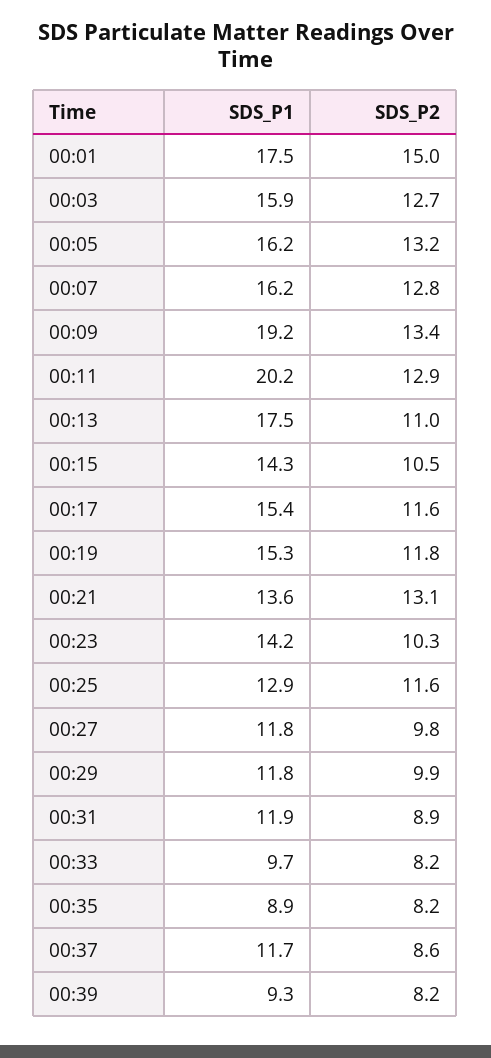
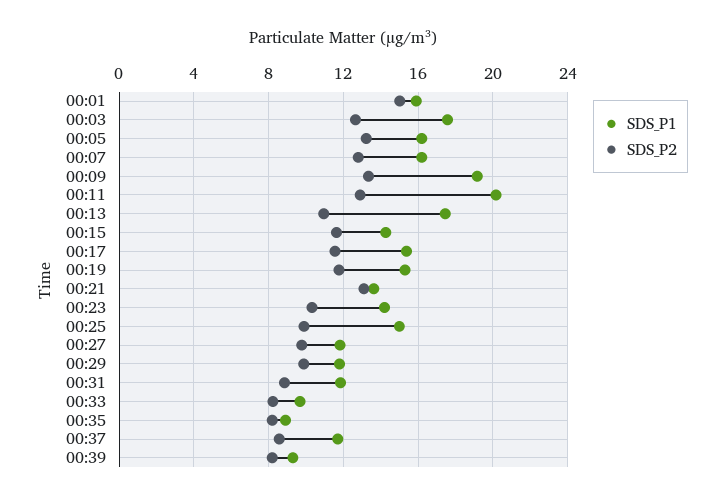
  {
    "SDS_P1": {
-     "00:01": 17.5,
+     "00:01": 16,
-     "00:03": 15.9,
+     "00:03": 17.5,
      "00:05": 16.2,
      "00:07": 16.2,
      "00:09": 19.2,
      "00:11": 20.2,
      "00:13": 17.5,
      "00:15": 14.3,
      "00:17": 15.4,
      "00:19": 15.3,
      "00:21": 13.6,
      "00:23": 14.2,
-     "00:25": 12.9,
+     "00:25": 15,
      "00:27": 11.8,
      "00:29": 11.8,
      "00:31": 11.9,
      "00:33": 9.7,
      "00:35": 8.9,
      "00:37": 11.7,
      "00:39": 9.3
    },
    "SDS_P2": {
      "00:01": 15,
      "00:03": 12.7,
      "00:05": 13.2,
      "00:07": 12.8,
      "00:09": 13.4,
      "00:11": 12.9,
      "00:13": 11,
-     "00:15": 10.5,
+     "00:15": 11.5,
      "00:17": 11.6,
      "00:19": 11.8,
      "00:21": 13.1,
      "00:23": 10.3,
-     "00:25": 11.6,
+     "00:25": 10,
      "00:27": 9.8,
      "00:29": 9.9,
      "00:31": 8.9,
      "00:33": 8.2,
      "00:35": 8.2,
      "00:37": 8.6,
      "00:39": 8.2
    }
  }

